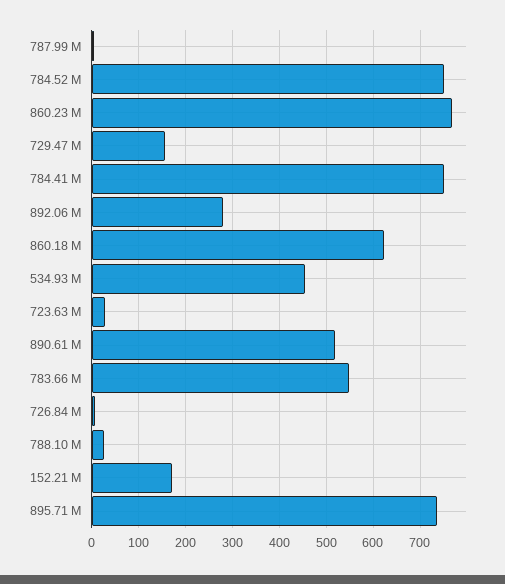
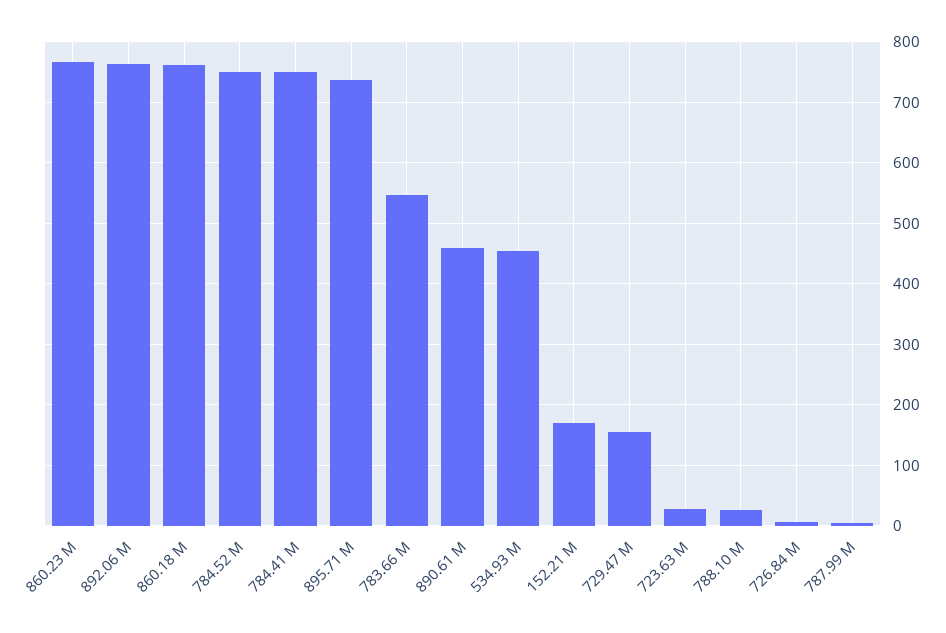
  {
    "787.99 M": 10,
    "784.52 M": 750,
    "860.23 M": 770,
    "729.47 M": 150,
    "784.41 M": 750,
-   "892.06 M": 280,
+   "892.06 M": 760,
-   "860.18 M": 620,
+   "860.18 M": 760,
    "534.93 M": 450,
    "723.63 M": 30,
-   "890.61 M": 520,
+   "890.61 M": 460,
    "783.66 M": 550,
    "726.84 M": 10,
    "788.10 M": 30,
    "152.21 M": 170,
    "895.71 M": 740
  }

